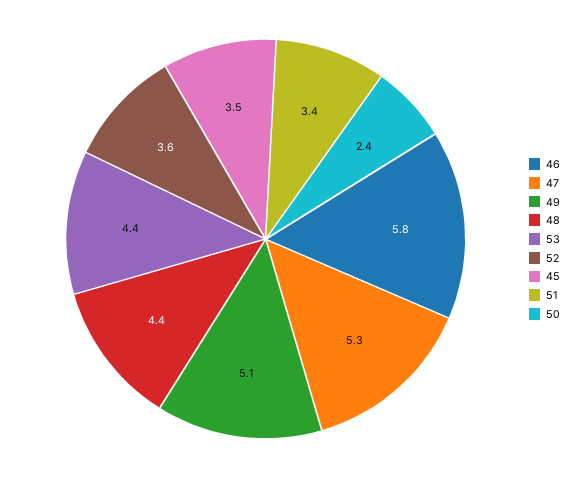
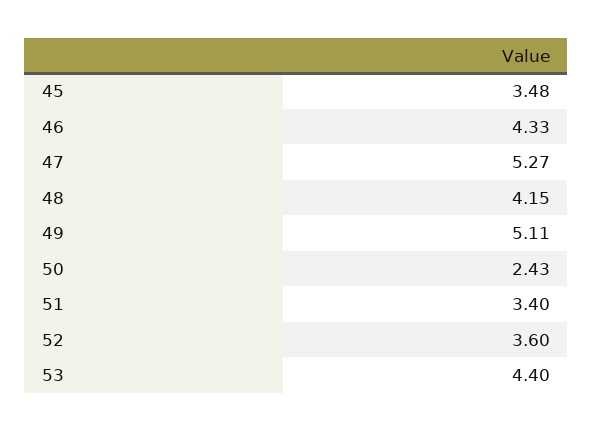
  {
-   "46": 5.8,
+   "46": 4.33,
    "47": 5.27,
    "49": 5.11,
-   "48": 4.4,
+   "48": 4.15,
    "53": 4.4,
    "52": 3.6,
    "45": 3.48,
    "51": 3.4,
    "50": 2.43
  }

